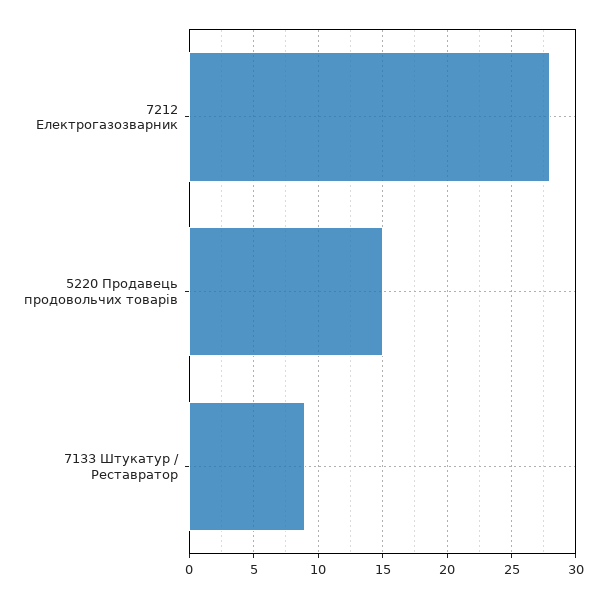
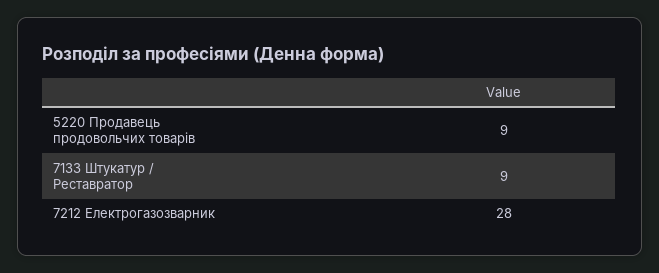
  {
    "7212 Електрогазозварник": 28,
-   "5220 Продавець продовольчих товарів": 15,
+   "5220 Продавець продовольчих товарів": 9,
    "7133 Штукатур / Реставратор": 9
  }

